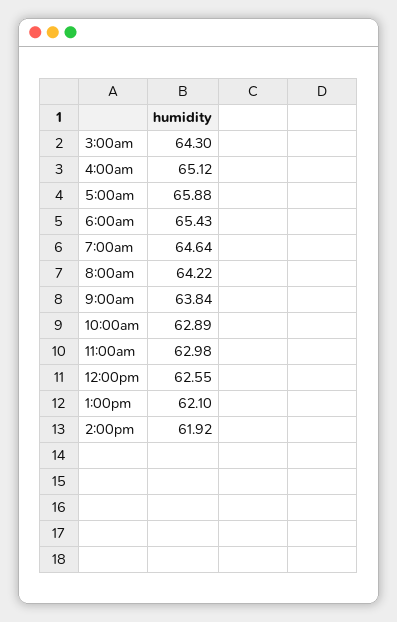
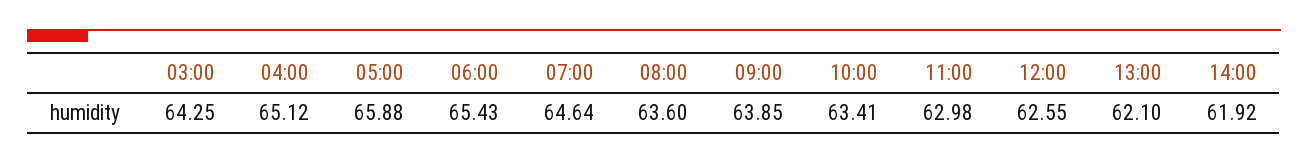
  {
-   "3:00am": 64.3,
+   "3:00am": 64.25,
    "4:00am": 65.12,
    "5:00am": 65.88,
    "6:00am": 65.43,
    "7:00am": 64.64,
-   "8:00am": 64.22,
+   "8:00am": 63.6,
-   "9:00am": 63.84,
+   "9:00am": 63.85,
-   "10:00am": 62.89,
+   "10:00am": 63.41,
    "11:00am": 62.98,
    "12:00pm": 62.55,
    "1:00pm": 62.1,
    "2:00pm": 61.92
  }

